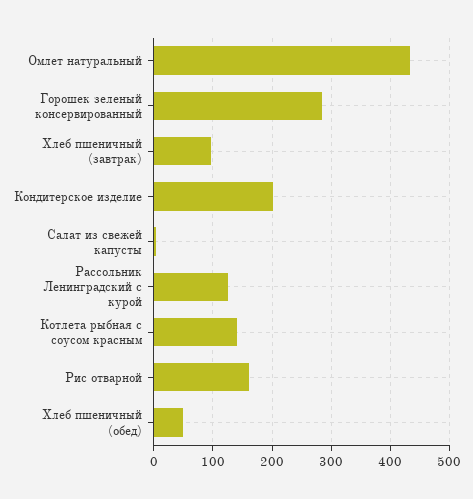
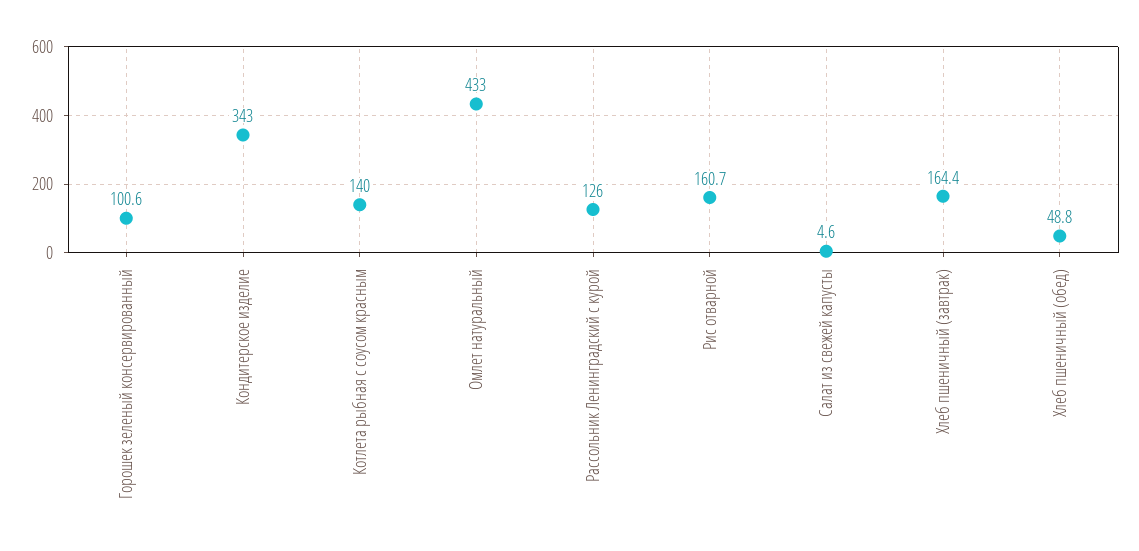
  {
    "Омлет натуральный": 433,
-   "Горошек зеленый консервированный": 280,
+   "Горошек зеленый консервированный": 100.6,
-   "Хлеб пшеничный (завтрак)": 100,
+   "Хлеб пшеничный (завтрак)": 164.4,
-   "Кондитерское изделие": 200,
+   "Кондитерское изделие": 343,
    "Салат из свежей капусты": 4.6,
    "Рассольник Ленинградский с курой": 126,
    "Котлета рыбная с соусом красным": 140,
    "Рис отварной": 160.7,
    "Хлеб пшеничный (обед)": 48.8
  }

